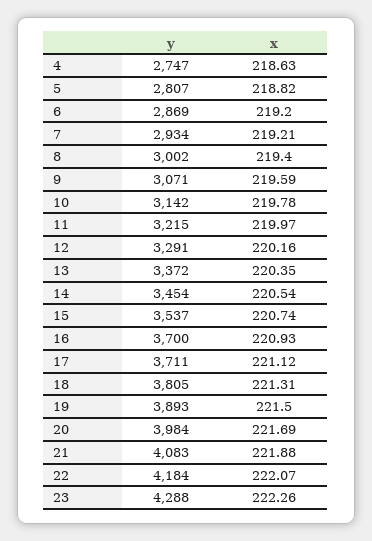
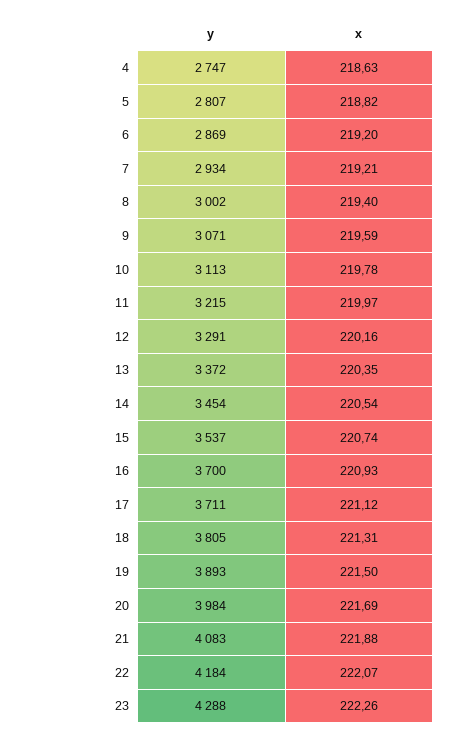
  {
    "y": {
      "4": 2747,
      "5": 2807,
      "6": 2869,
      "7": 2934,
      "8": 3002,
      "9": 3071,
-     "10": 3142,
+     "10": 3113,
      "11": 3215,
      "12": 3291,
      "13": 3372,
      "14": 3454,
      "15": 3537,
      "16": 3700,
      "17": 3711,
      "18": 3805,
      "19": 3893,
      "20": 3984,
      "21": 4083,
      "22": 4184,
      "23": 4288
    },
    "x": {
      "4": 218.63,
      "5": 218.82,
      "6": 219.2,
      "7": 219.21,
      "8": 219.4,
      "9": 219.59,
      "10": 219.78,
      "11": 219.97,
      "12": 220.16,
      "13": 220.35,
      "14": 220.54,
      "15": 220.74,
      "16": 220.93,
      "17": 221.12,
      "18": 221.31,
      "19": 221.5,
      "20": 221.69,
      "21": 221.88,
      "22": 222.07,
      "23": 222.26
    }
  }

